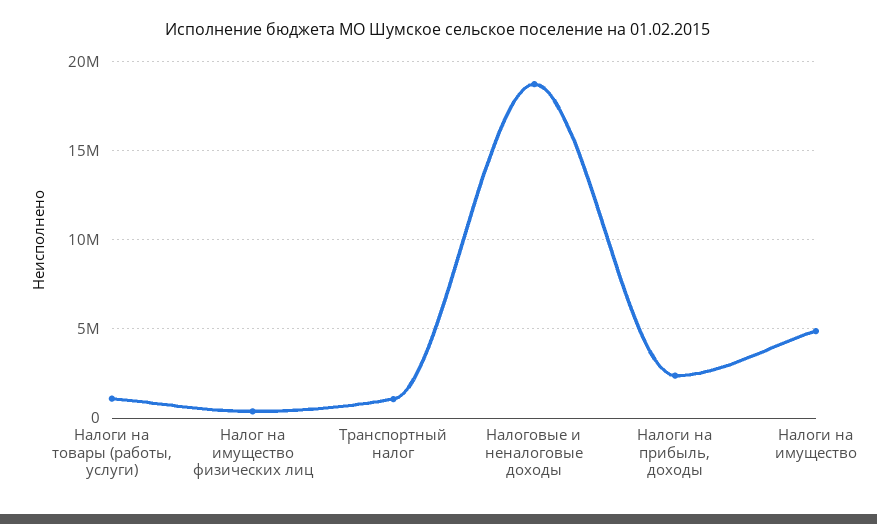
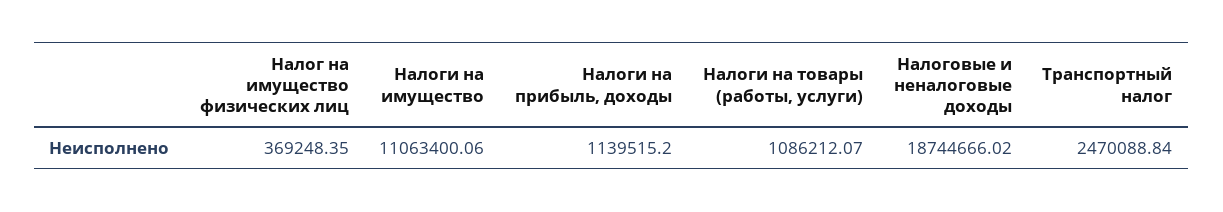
  {
    "Налоги на товары (работы, услуги)": 1086212.07,
    "Налог на имущество физических лиц": 369248.35,
-   "Транспортный налог": 1000000,
+   "Транспортный налог": 2470088.84,
    "Налоговые и неналоговые доходы": 18744666.02,
-   "Налоги на прибыль, доходы": 2500000,
+   "Налоги на прибыль, доходы": 1139515.2,
-   "Налоги на имущество": 5000000
+   "Налоги на имущество": 11063400.06
  }

